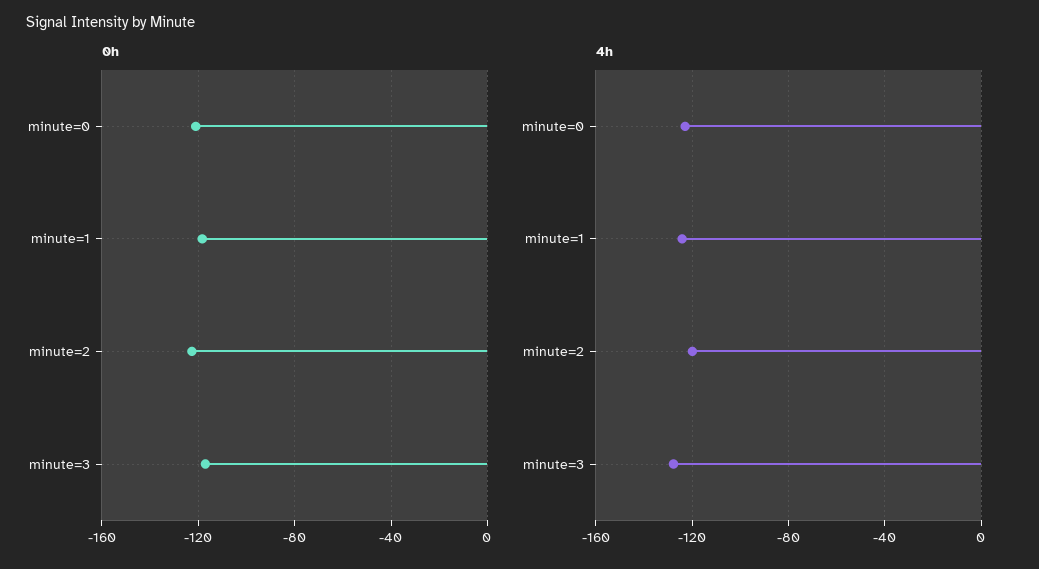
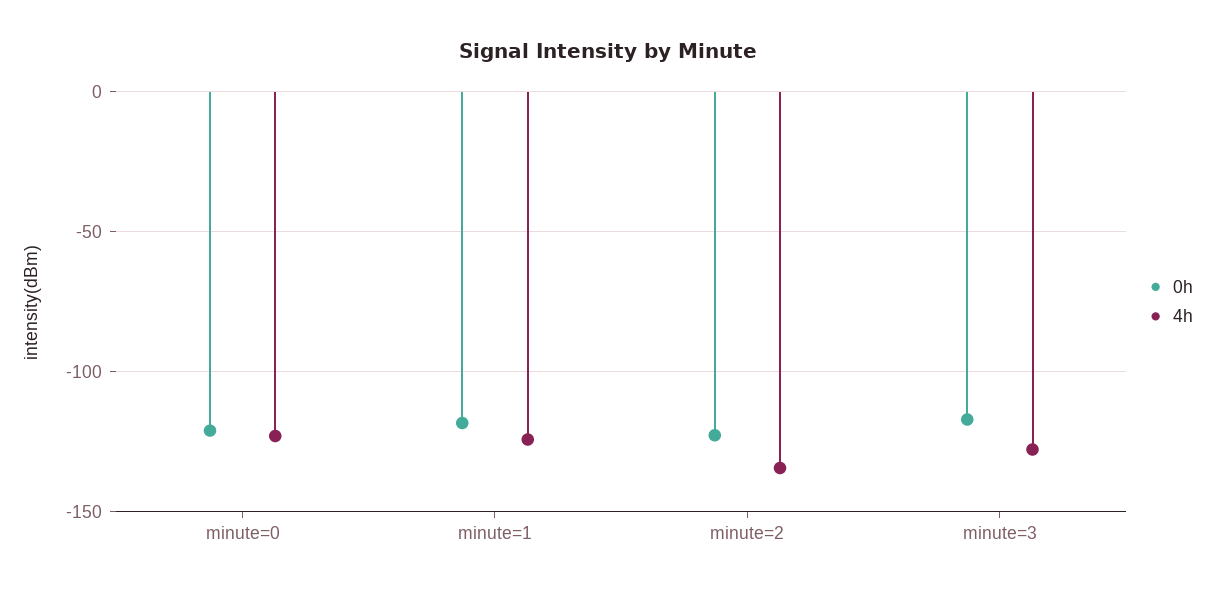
  {
    "0h": {
      "minute=0": -120,
      "minute=1": -120,
      "minute=2": -125,
      "minute=3": -115
    },
    "4h": {
      "minute=0": -125,
      "minute=1": -125,
-     "minute=2": -120,
+     "minute=2": -135,
      "minute=3": -130
    }
  }

